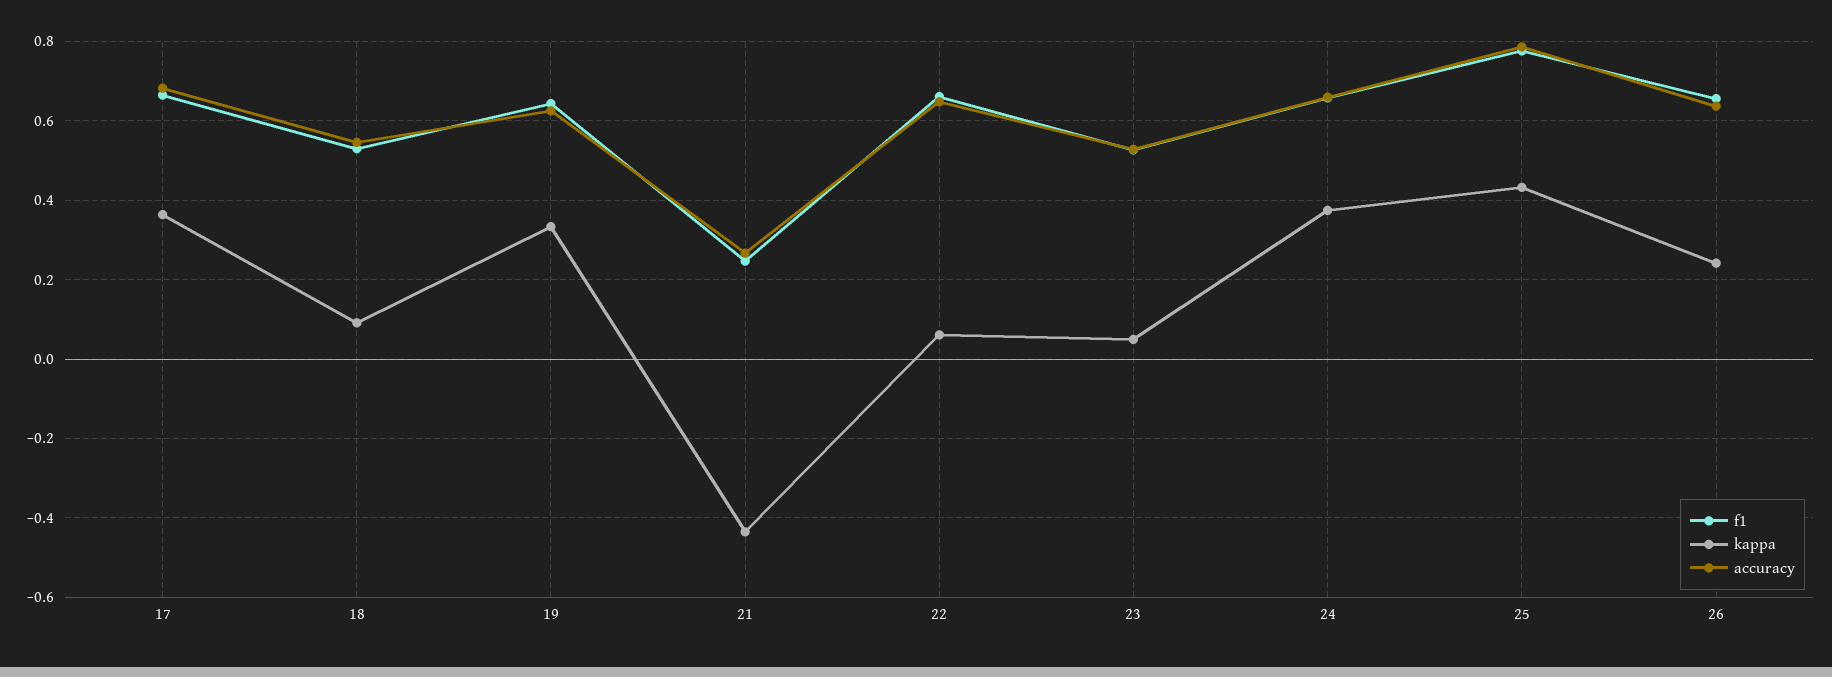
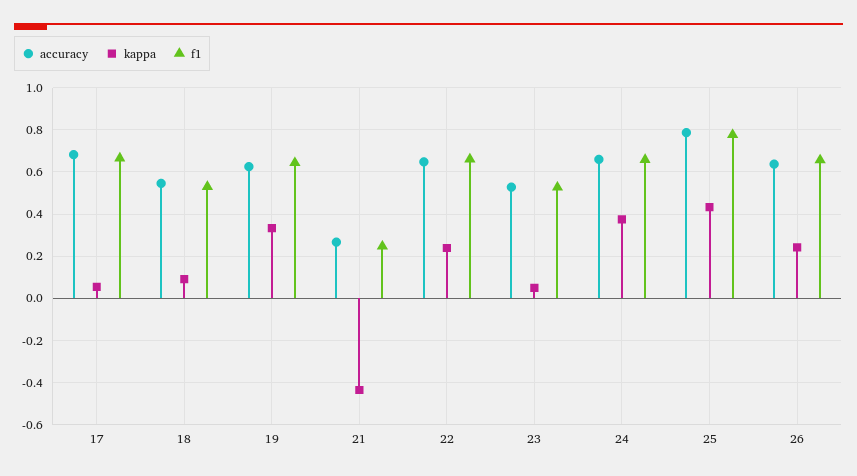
  {
    "f1": {
      "17": 0.66,
      "18": 0.52,
      "19": 0.64,
      "21": 0.24,
      "22": 0.66,
      "23": 0.52,
      "24": 0.66,
      "25": 0.78,
      "26": 0.66
    },
    "kappa": {
-     "17": 0.36,
+     "17": 0.05,
      "18": 0.1,
      "19": 0.34,
      "21": -0.44,
-     "22": 0.06,
+     "22": 0.25,
      "23": 0.04,
      "24": 0.38,
      "25": 0.44,
      "26": 0.24
    },
    "accuracy": {
      "17": 0.68,
      "18": 0.54,
      "19": 0.62,
      "21": 0.26,
      "22": 0.64,
      "23": 0.52,
      "24": 0.66,
      "25": 0.78,
      "26": 0.64
    }
  }

